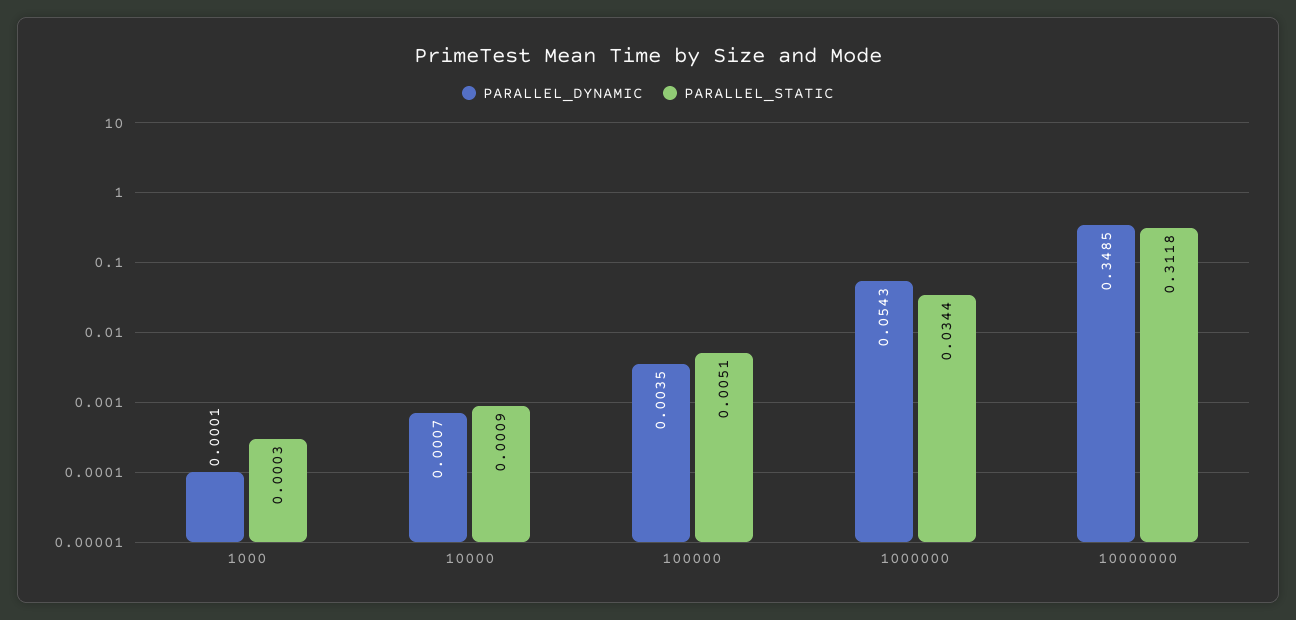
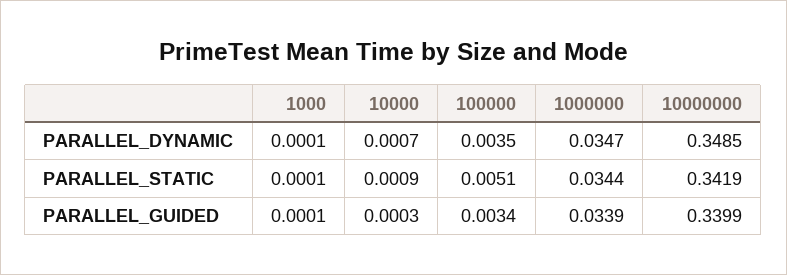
  {
    "PARALLEL_DYNAMIC": {
      "1000": 0.0001,
      "10000": 0.0007,
      "100000": 0.0035,
-     "1000000": 0.0543,
+     "1000000": 0.0347,
      "10000000": 0.3485
    },
    "PARALLEL_STATIC": {
-     "1000": 0.0003,
+     "1000": 0.0001,
      "10000": 0.0009,
      "100000": 0.0051,
      "1000000": 0.0344,
-     "10000000": 0.3118
+     "10000000": 0.3419
-   }
+   },
+   "PARALLEL_GUIDED": {
+     "1000": 0.0001,
+     "10000": 0.0003,
+     "100000": 0.0034,
+     "1000000": 0.0339,
+     "10000000": 0.3399
+   }
  }

